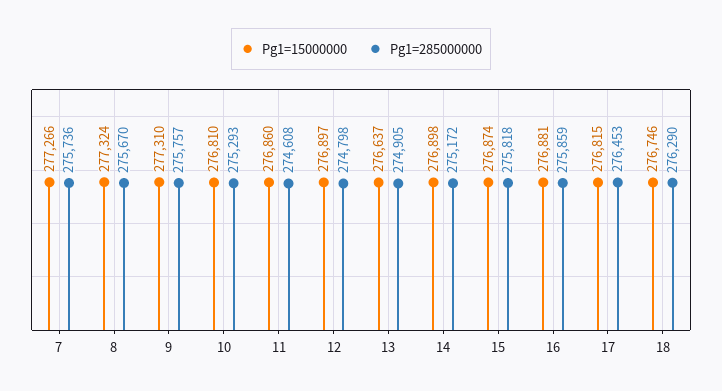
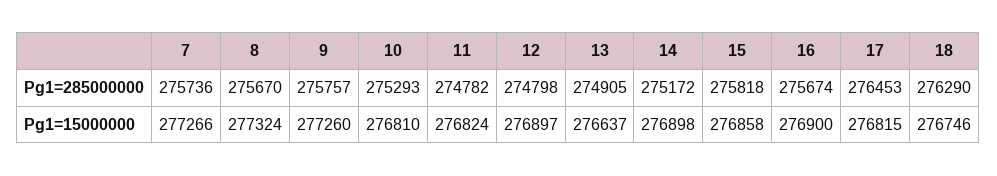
  {
    "Pg1=15000000": {
      "7": 277266,
      "8": 277324,
-     "9": 277310,
+     "9": 277260,
      "10": 276810,
-     "11": 276860,
+     "11": 276824,
      "12": 276897,
      "13": 276637,
      "14": 276898,
-     "15": 276874,
+     "15": 276858,
-     "16": 276881,
+     "16": 276900,
      "17": 276815,
      "18": 276746
    },
    "Pg1=285000000": {
      "7": 275736,
      "8": 275670,
      "9": 275757,
      "10": 275293,
-     "11": 274608,
+     "11": 274782,
      "12": 274798,
      "13": 274905,
      "14": 275172,
      "15": 275818,
-     "16": 275859,
+     "16": 275674,
      "17": 276453,
      "18": 276290
    }
  }

